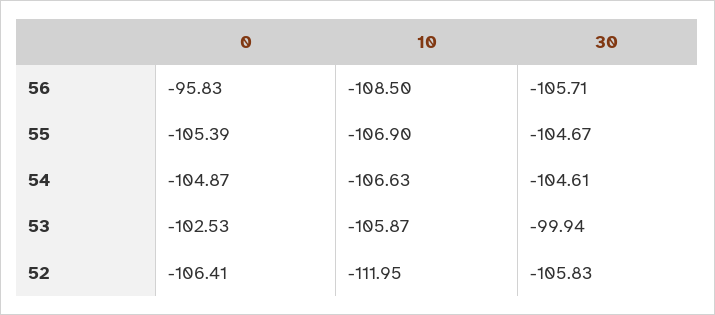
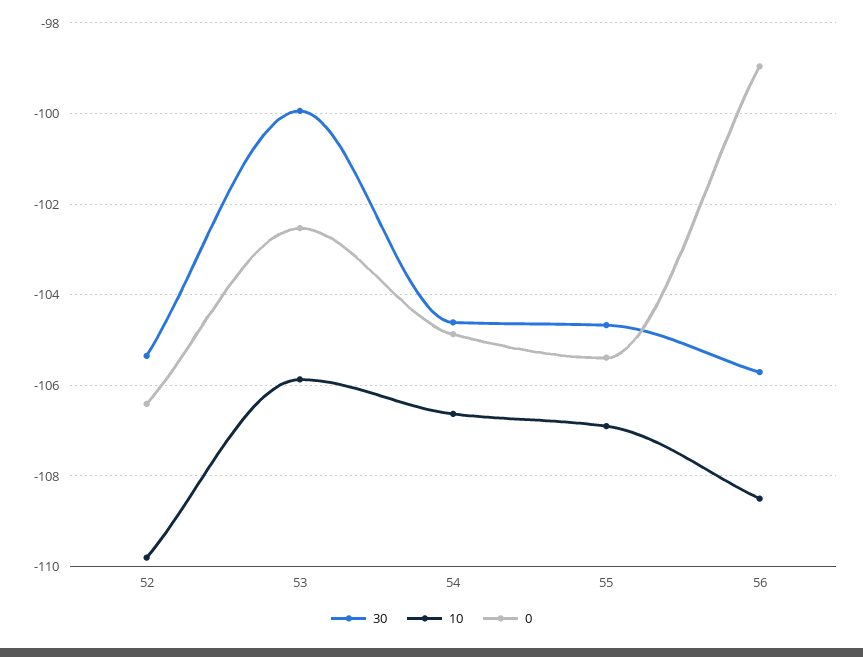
  {
    "0": {
-     "56": -95.83,
+     "56": -99,
      "55": -105.39,
      "54": -104.87,
      "53": -102.53,
      "52": -106.41
    },
    "10": {
      "56": -108.5,
      "55": -106.9,
      "54": -106.63,
      "53": -105.87,
-     "52": -111.95
+     "52": -109.8
    },
    "30": {
      "56": -105.71,
      "55": -104.67,
      "54": -104.61,
      "53": -99.94,
-     "52": -105.83
+     "52": -105.4
    }
  }

